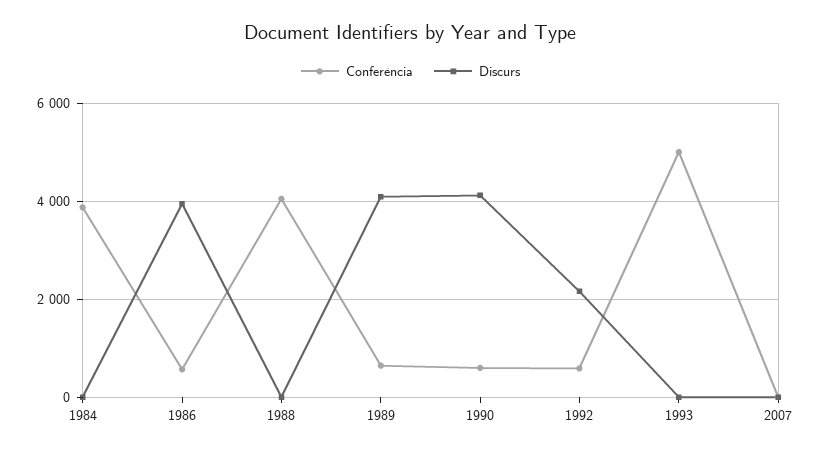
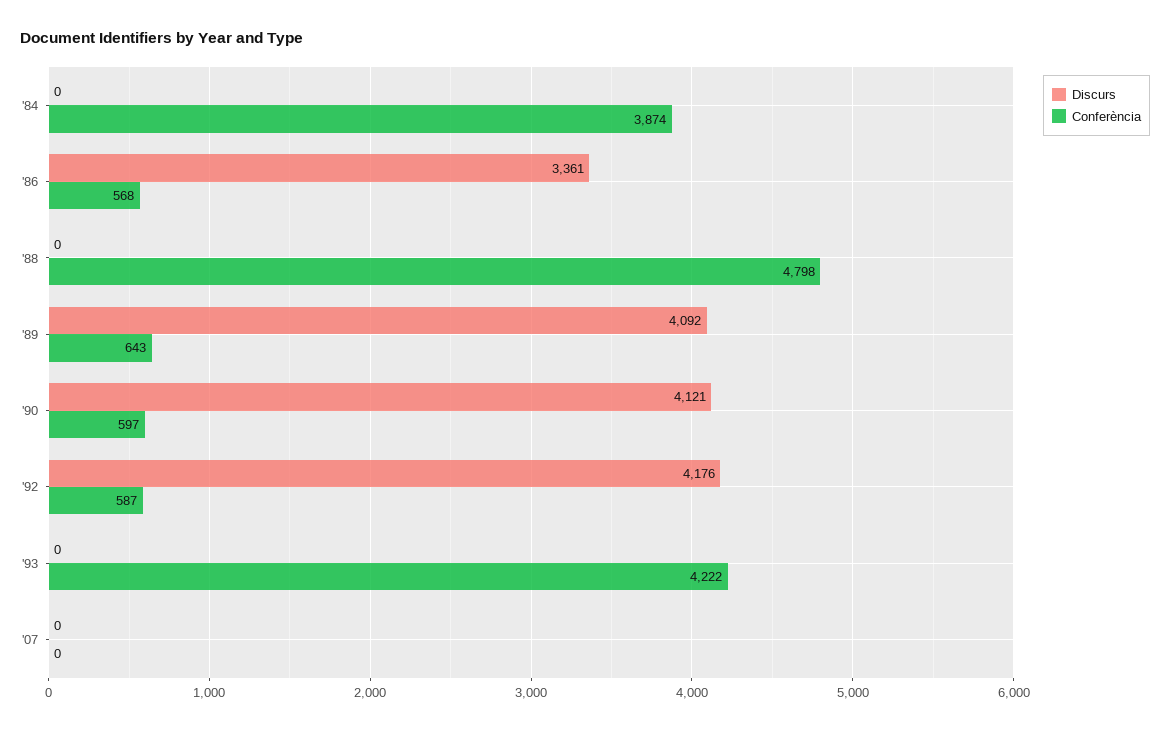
  {
    "Conferència": {
      "1984": 3874,
      "1986": 568,
-     "1988": 4000,
+     "1988": 4798,
      "1989": 643,
      "1990": 597,
      "1992": 587,
-     "1993": 5000,
+     "1993": 4222,
      "2007": 0
    },
    "Discurs": {
      "1984": 0,
-     "1986": 4000,
+     "1986": 3361,
      "1988": 0,
      "1989": 4092,
      "1990": 4121,
-     "1992": 2200,
+     "1992": 4176,
      "1993": 0,
      "2007": 0
    }
  }

